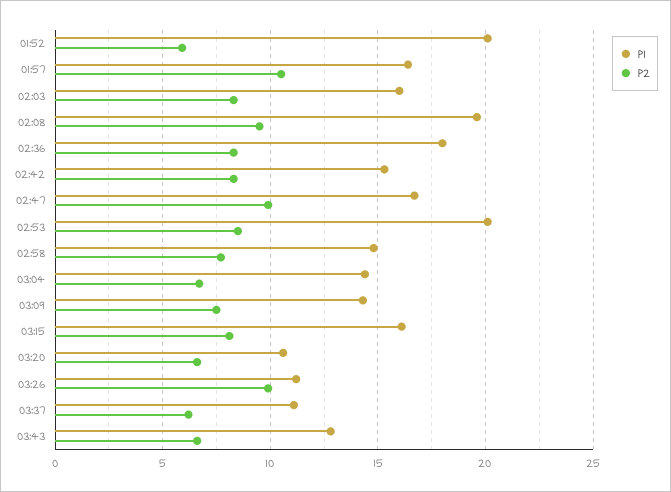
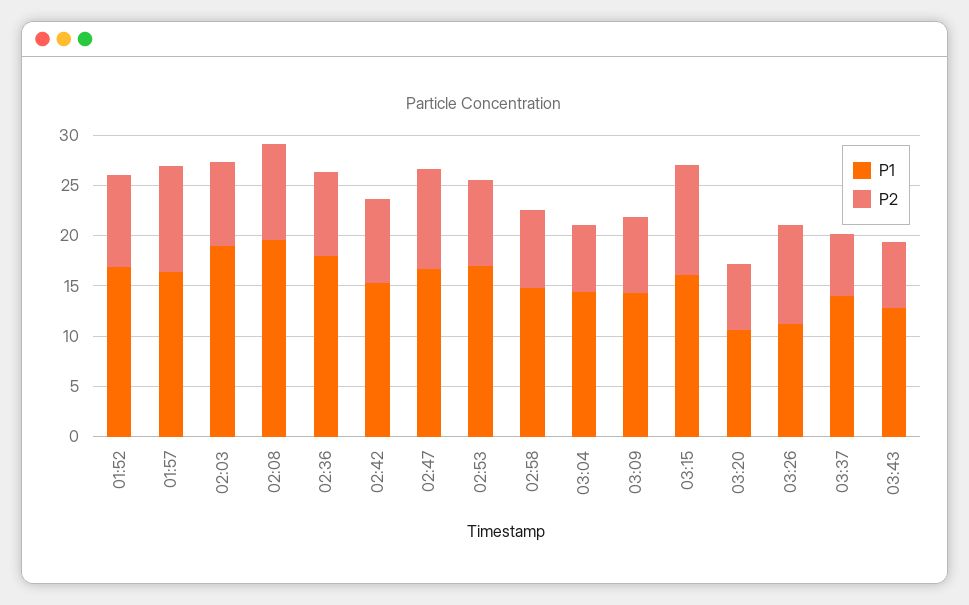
  {
    "P1": {
-     "01:52": 20,
+     "01:52": 17,
      "01:57": 16.5,
-     "02:03": 16,
+     "02:03": 19,
      "02:08": 19.5,
      "02:36": 18,
      "02:42": 15.5,
      "02:47": 16.5,
-     "02:53": 20,
+     "02:53": 17,
      "02:58": 15,
      "03:04": 14.5,
      "03:09": 14.5,
      "03:15": 16,
      "03:20": 10.5,
      "03:26": 11,
-     "03:37": 11,
+     "03:37": 14,
      "03:43": 13
    },
    "P2": {
-     "01:52": 6,
+     "01:52": 9,
      "01:57": 10.5,
      "02:03": 8.5,
      "02:08": 9.5,
      "02:36": 8.5,
      "02:42": 8.5,
      "02:47": 10,
      "02:53": 8.5,
      "02:58": 7.5,
      "03:04": 6.5,
      "03:09": 7.5,
-     "03:15": 8,
+     "03:15": 11,
      "03:20": 6.5,
      "03:26": 10,
      "03:37": 6,
      "03:43": 6.5
    }
  }

